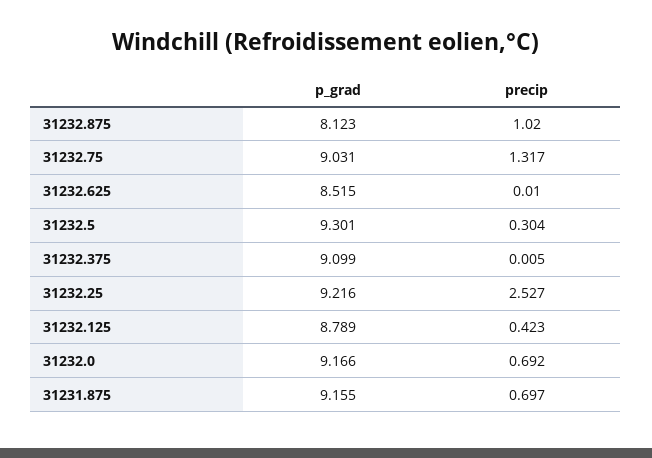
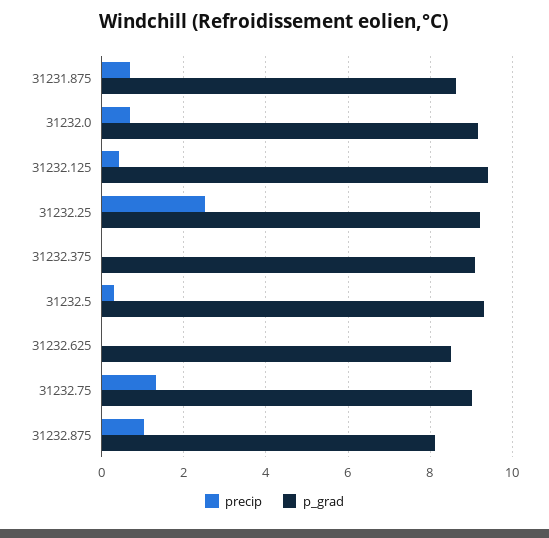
  {
    "p_grad": {
      "31232.875": 8.123,
      "31232.75": 9.031,
      "31232.625": 8.515,
      "31232.5": 9.301,
      "31232.375": 9.099,
      "31232.25": 9.216,
-     "31232.125": 8.789,
+     "31232.125": 9.4,
      "31232.0": 9.166,
-     "31231.875": 9.155
+     "31231.875": 8.6
    },
    "precip": {
      "31232.875": 1.02,
      "31232.75": 1.317,
      "31232.625": 0.01,
      "31232.5": 0.304,
      "31232.375": 0.005,
      "31232.25": 2.527,
      "31232.125": 0.423,
      "31232.0": 0.692,
      "31231.875": 0.697
    }
  }

